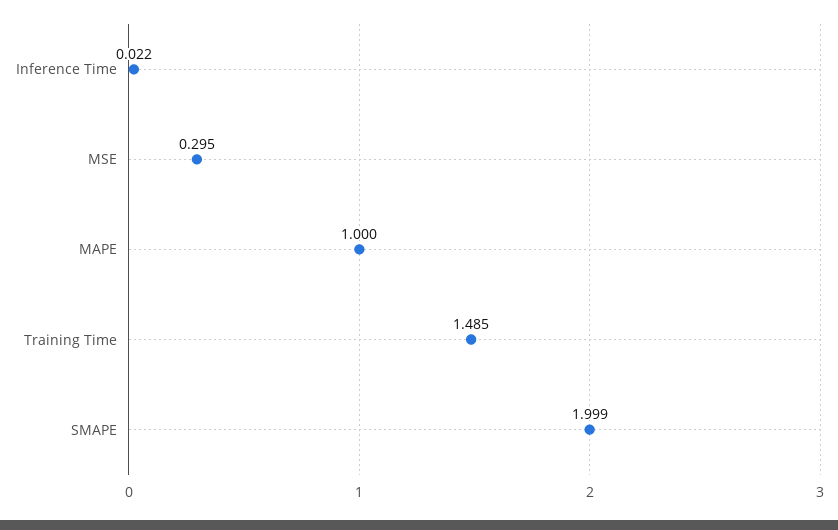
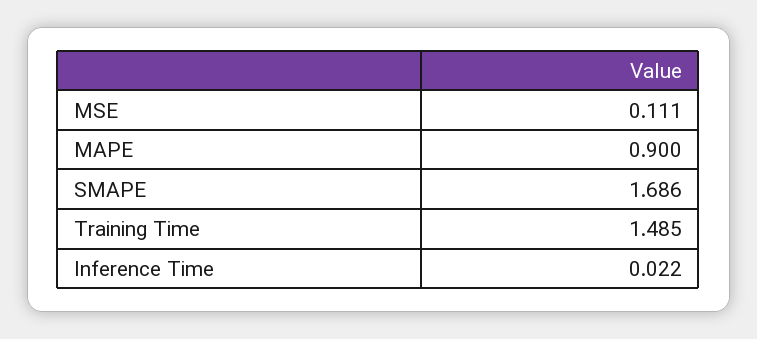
  {
    "Inference Time": 0.022,
-   "MSE": 0.295,
+   "MSE": 0.111,
-   "MAPE": 1,
+   "MAPE": 0.9,
    "Training Time": 1.485,
-   "SMAPE": 1.999
+   "SMAPE": 1.686
  }

